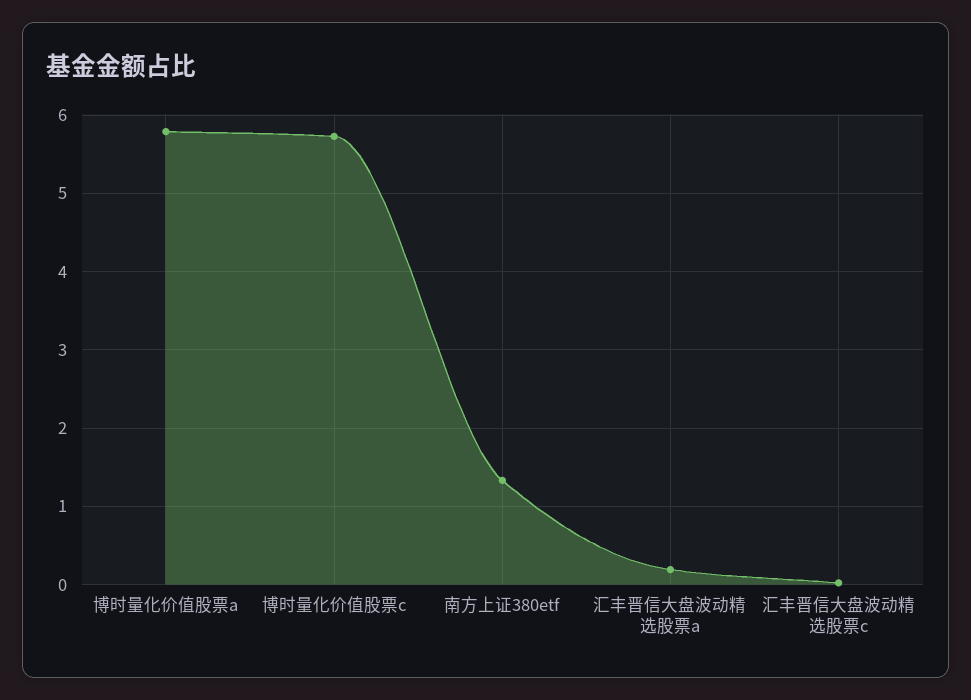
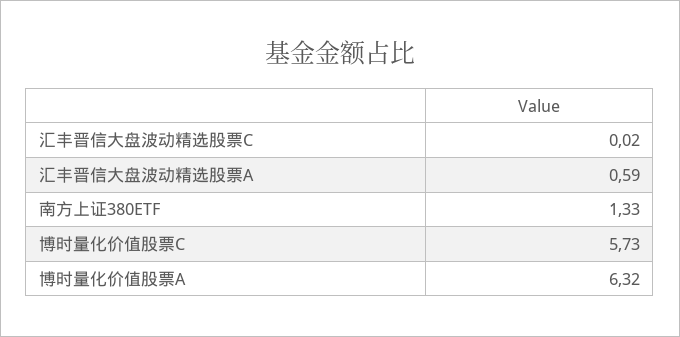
  {
-   "博时量化价值股票a": 5.8,
+   "博时量化价值股票a": 6.32,
    "博时量化价值股票c": 5.73,
    "南方上证380etf": 1.33,
-   "汇丰晋信大盘波动精选股票a": 0.2,
+   "汇丰晋信大盘波动精选股票a": 0.59,
    "汇丰晋信大盘波动精选股票c": 0.02
  }

